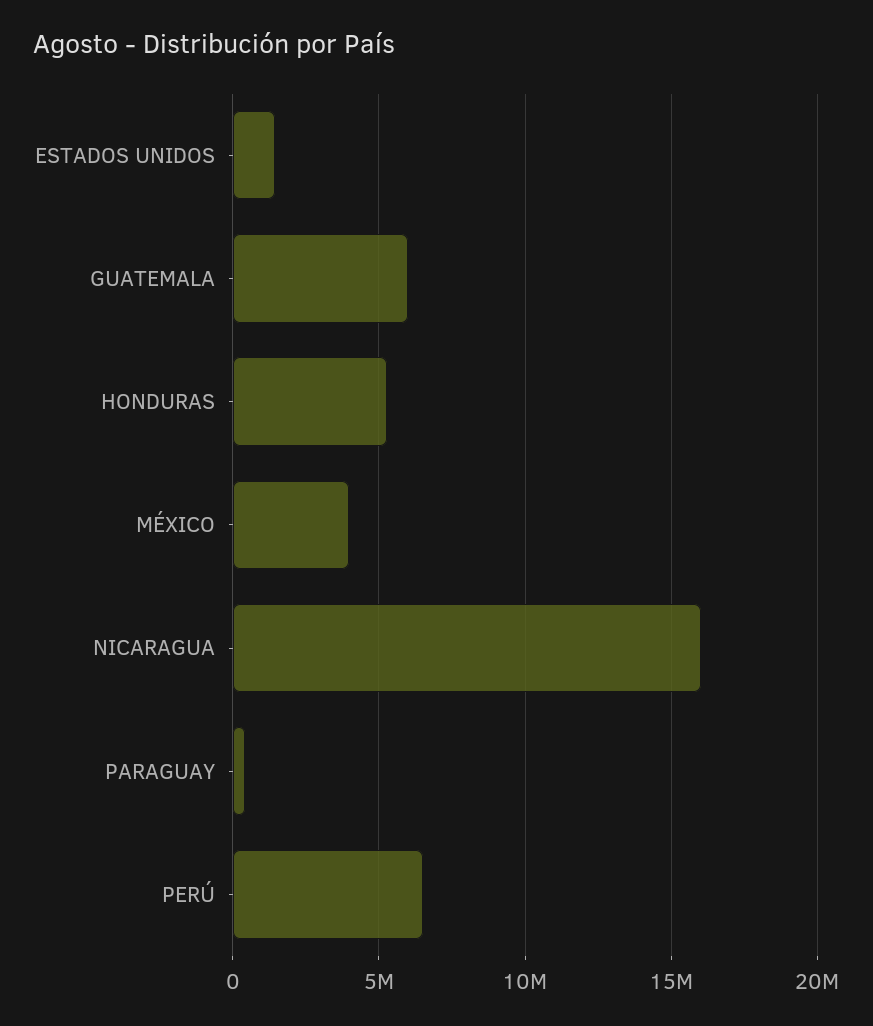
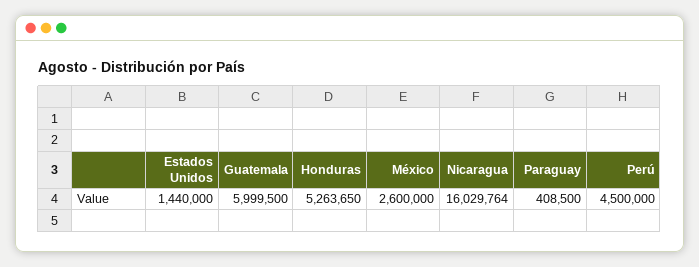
  {
    "ESTADOS UNIDOS": 1440000,
    "GUATEMALA": 5999500,
    "HONDURAS": 5263650,
-   "MÉXICO": 4000000,
+   "MÉXICO": 2600000,
    "NICARAGUA": 16029764,
    "PARAGUAY": 408500,
-   "PERÚ": 6500000
+   "PERÚ": 4500000
  }

